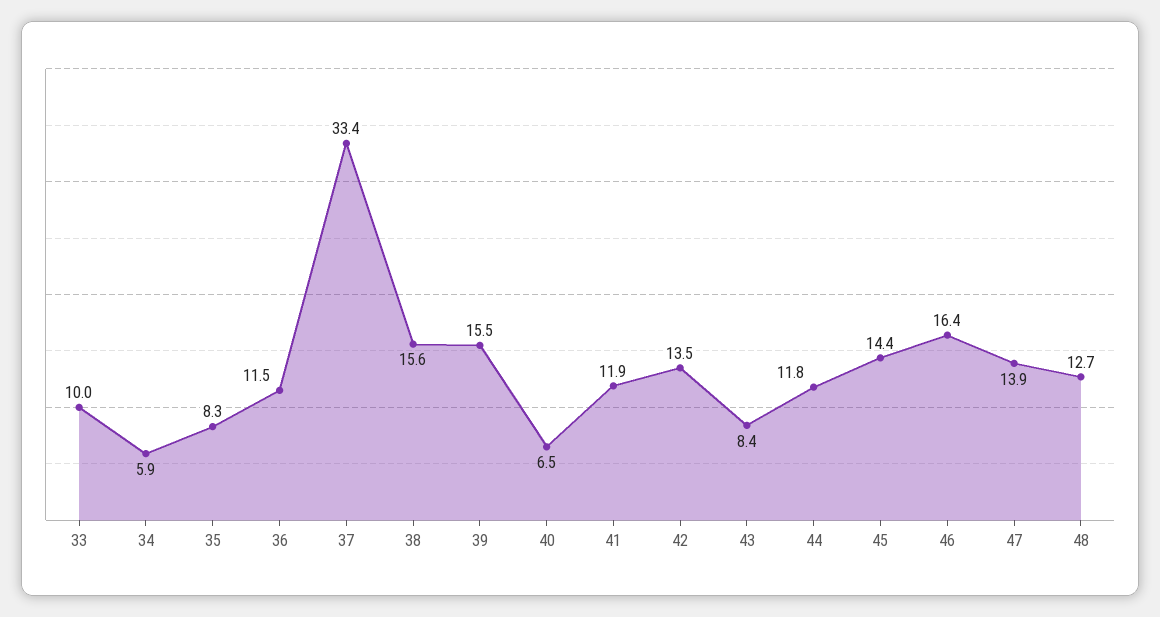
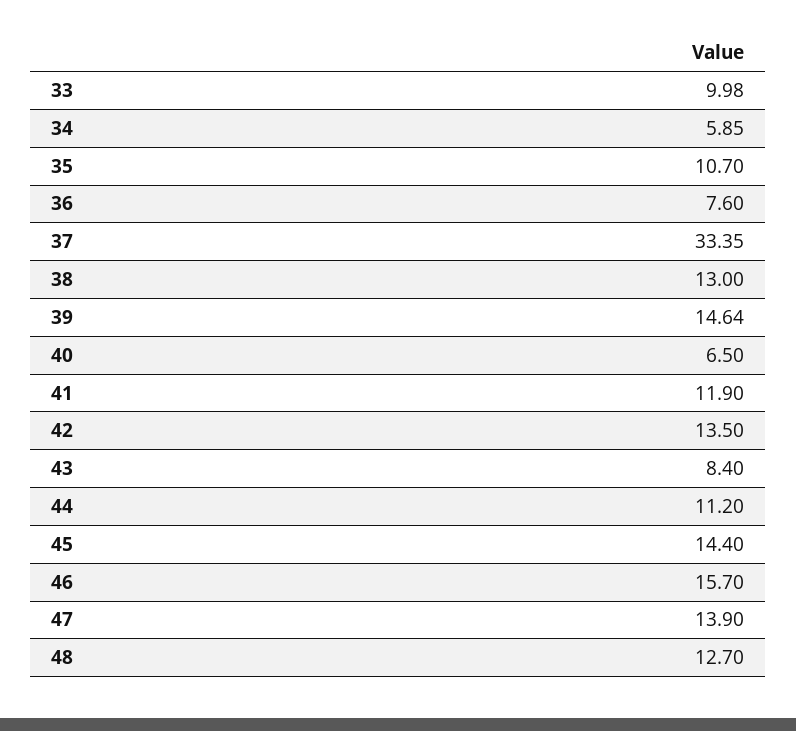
  {
    "33": 9.98,
    "34": 5.85,
-   "35": 8.3,
+   "35": 10.7,
-   "36": 11.5,
+   "36": 7.6,
    "37": 33.35,
-   "38": 15.6,
+   "38": 13,
-   "39": 15.5,
+   "39": 14.64,
    "40": 6.5,
    "41": 11.9,
    "42": 13.5,
    "43": 8.4,
-   "44": 11.8,
+   "44": 11.2,
    "45": 14.4,
-   "46": 16.4,
+   "46": 15.7,
    "47": 13.9,
    "48": 12.7
  }

